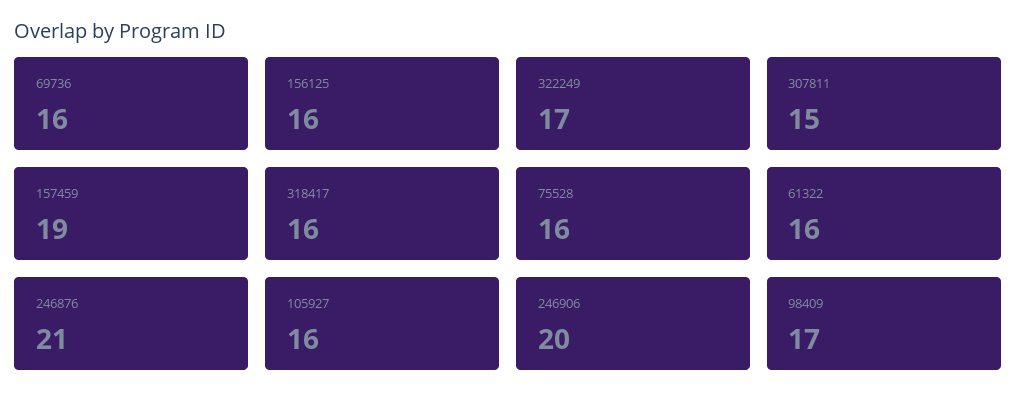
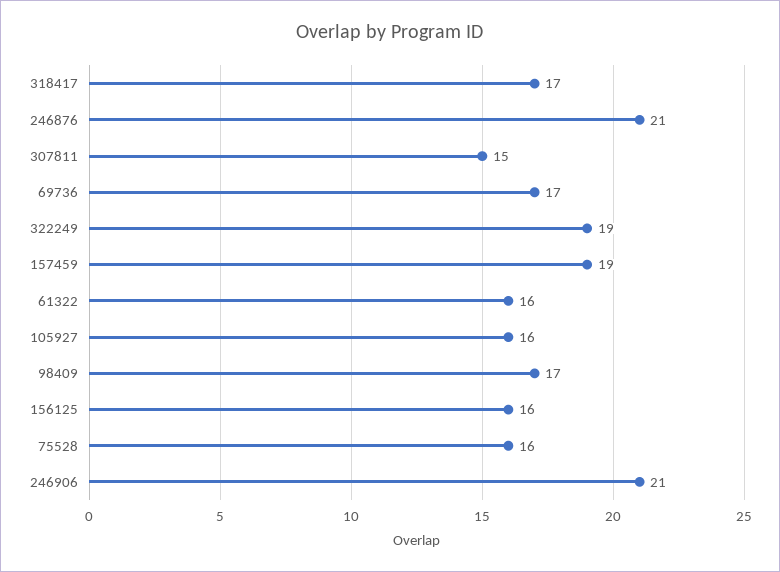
  {
-   "69736": 16,
+   "69736": 17,
    "156125": 16,
-   "322249": 17,
+   "322249": 19,
    "307811": 15,
    "157459": 19,
-   "318417": 16,
+   "318417": 17,
    "75528": 16,
    "61322": 16,
    "246876": 21,
    "105927": 16,
-   "246906": 20,
+   "246906": 21,
    "98409": 17
  }

